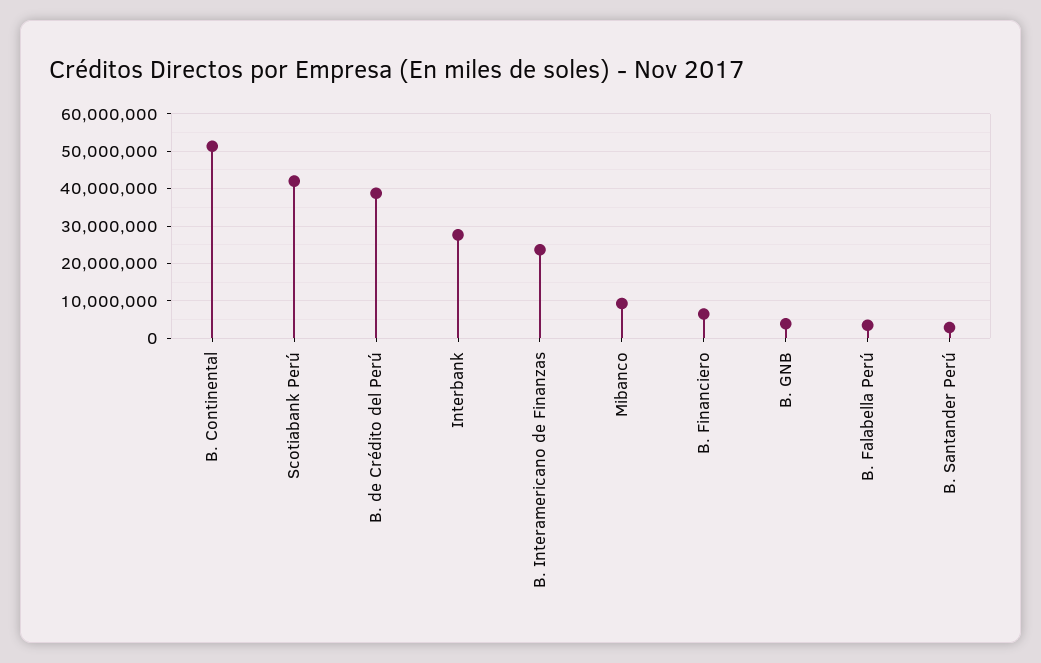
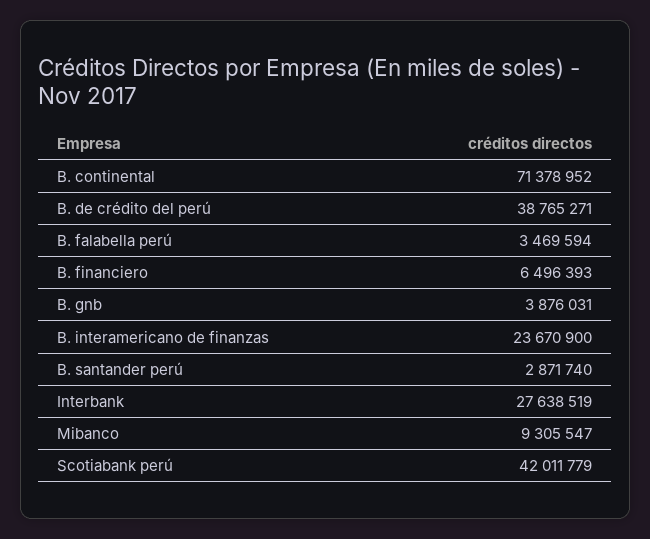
  {
-   "B. Continental": 52000000,
+   "B. Continental": 71378952,
    "Scotiabank Perú": 42011779,
    "B. de Crédito del Perú": 38765271,
    "Interbank": 27638519,
    "B. Interamericano de Finanzas": 23670900,
    "Mibanco": 9305547,
    "B. Financiero": 6496393,
    "B. GNB": 3876031,
    "B. Falabella Perú": 3469594,
    "B. Santander Perú": 2871740
  }

